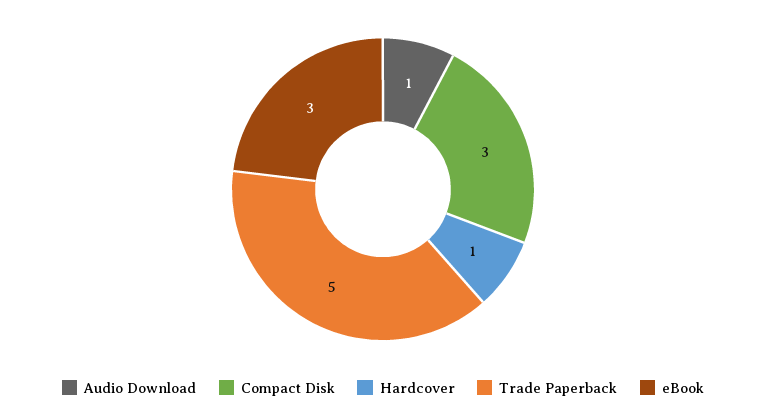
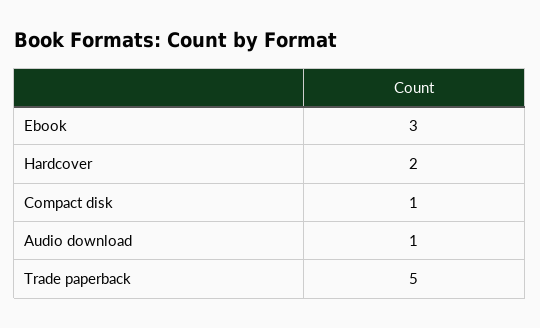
  {
    "Audio Download": 1,
-   "Compact Disk": 3,
+   "Compact Disk": 1,
-   "Hardcover": 1,
+   "Hardcover": 2,
    "Trade Paperback": 5,
    "eBook": 3
  }

